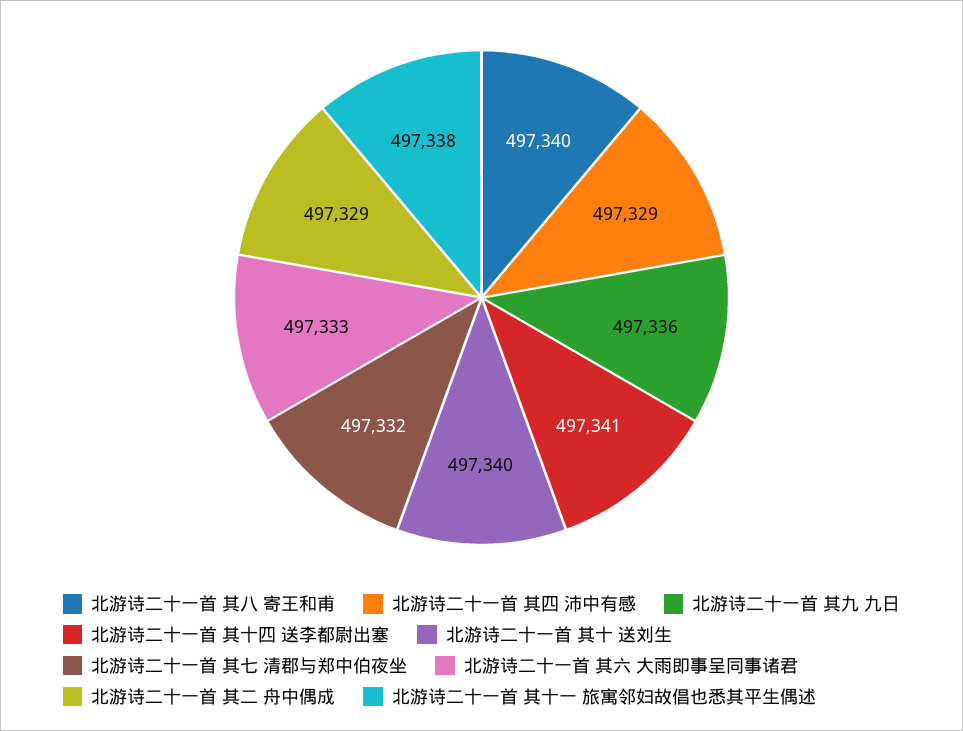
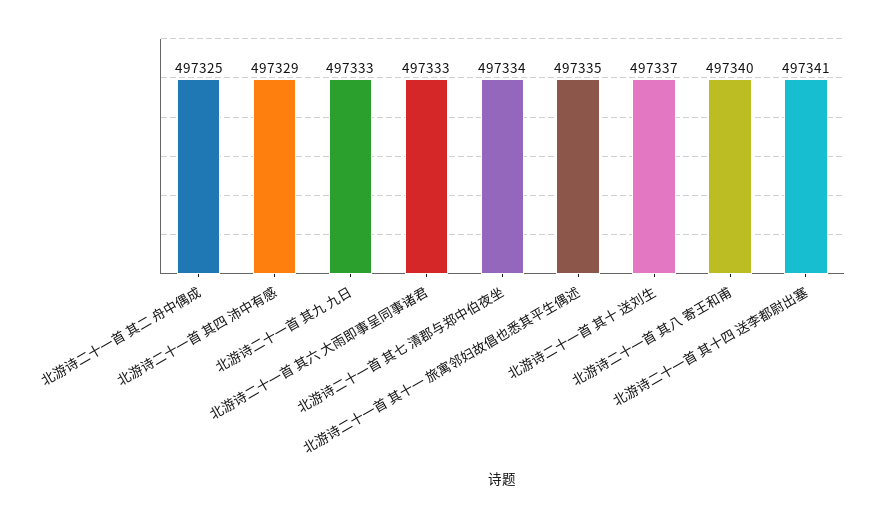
  {
    "北游诗二十一首 其八 寄王和甫": 497340,
    "北游诗二十一首 其四 沛中有感": 497329,
-   "北游诗二十一首 其九 九日": 497336,
+   "北游诗二十一首 其九 九日": 497333,
    "北游诗二十一首 其十四 送李都尉出塞": 497341,
-   "北游诗二十一首 其十 送刘生": 497340,
+   "北游诗二十一首 其十 送刘生": 497337,
-   "北游诗二十一首 其七 清郡与郑中伯夜坐": 497332,
+   "北游诗二十一首 其七 清郡与郑中伯夜坐": 497334,
    "北游诗二十一首 其六 大雨即事呈同事诸君": 497333,
-   "北游诗二十一首 其二 舟中偶成": 497329,
+   "北游诗二十一首 其二 舟中偶成": 497325,
-   "北游诗二十一首 其十一 旅寓邻妇故倡也悉其平生偶述": 497338
+   "北游诗二十一首 其十一 旅寓邻妇故倡也悉其平生偶述": 497335
  }

